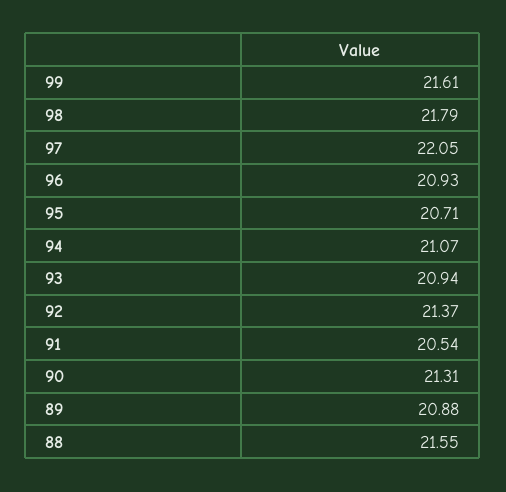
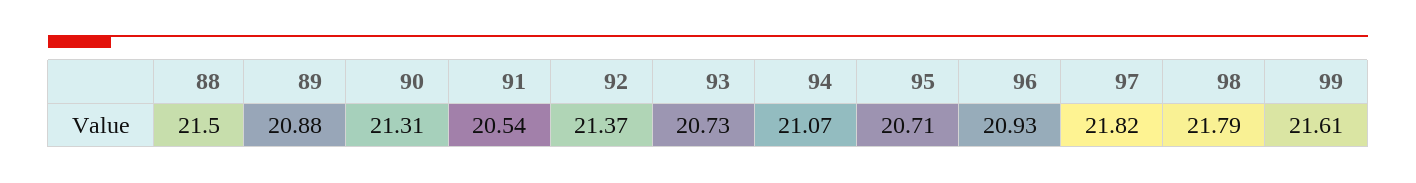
  {
    "99": 21.61,
    "98": 21.79,
-   "97": 22.05,
+   "97": 21.82,
    "96": 20.93,
    "95": 20.71,
    "94": 21.07,
-   "93": 20.94,
+   "93": 20.73,
    "92": 21.37,
    "91": 20.54,
    "90": 21.31,
    "89": 20.88,
-   "88": 21.55
+   "88": 21.5
  }

